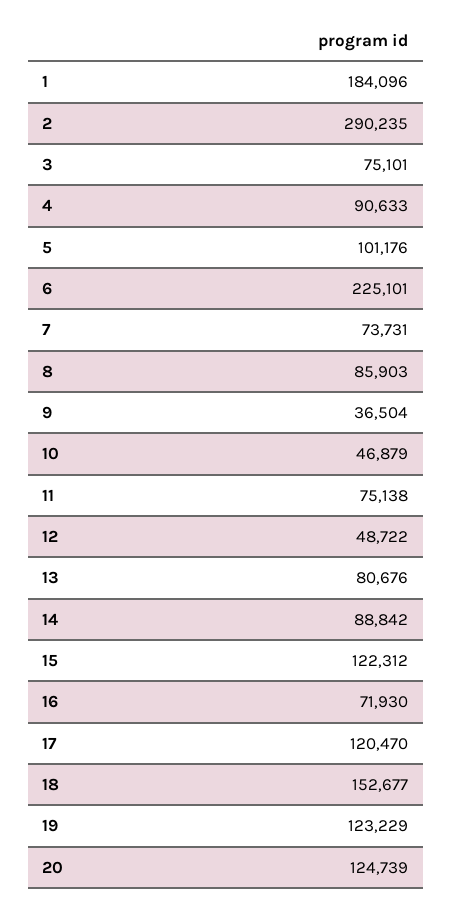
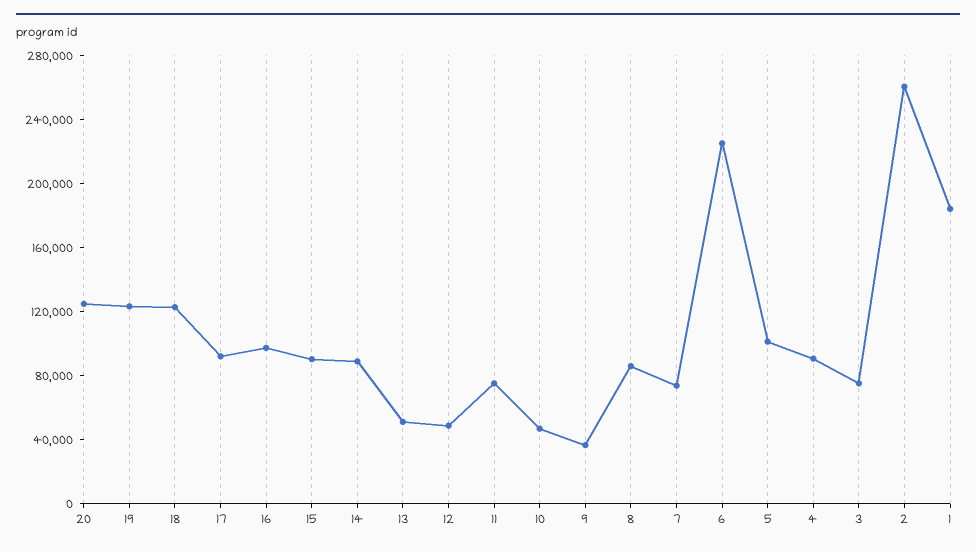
  {
    "1": 184096,
-   "2": 290235,
+   "2": 260000,
    "3": 75101,
    "4": 90633,
    "5": 101176,
    "6": 225101,
    "7": 73731,
    "8": 85903,
    "9": 36504,
    "10": 46879,
    "11": 75138,
    "12": 48722,
-   "13": 80676,
+   "13": 50000,
    "14": 88842,
-   "15": 122312,
+   "15": 90000,
-   "16": 71930,
+   "16": 100000,
-   "17": 120470,
+   "17": 90000,
-   "18": 152677,
+   "18": 120000,
    "19": 123229,
    "20": 124739
  }

